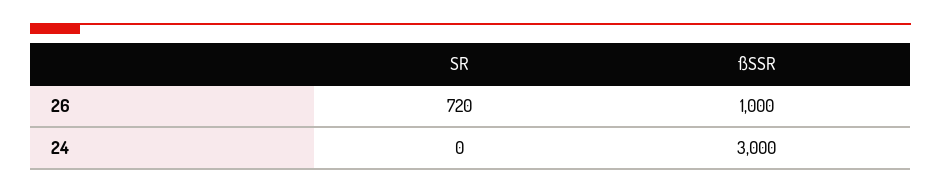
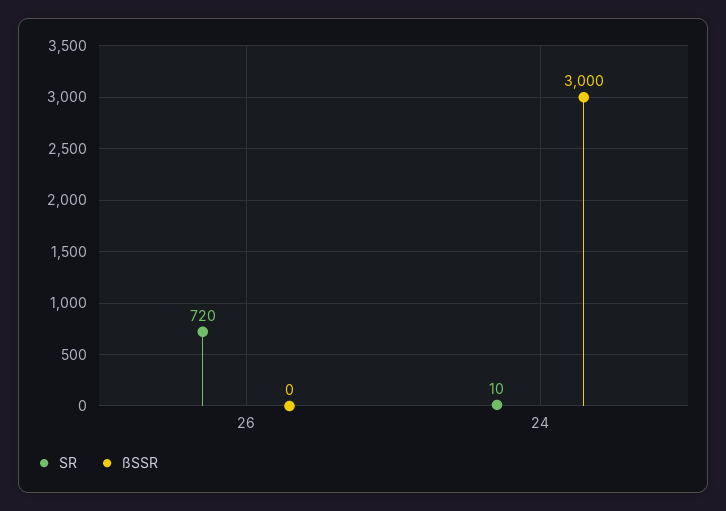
  {
    "SR": {
      "26": 720,
-     "24": 0
+     "24": 10
    },
    "ßSSR": {
-     "26": 1000,
+     "26": 0,
      "24": 3000
    }
  }

